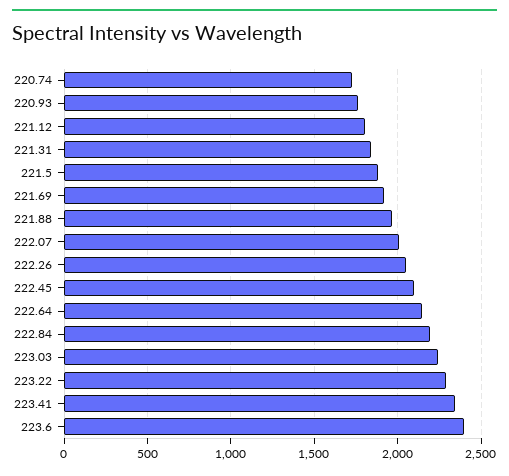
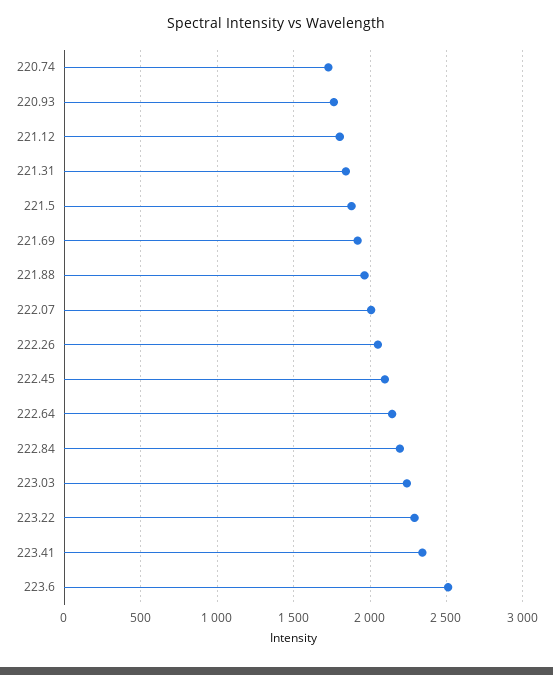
  {
    "220.74": 1750,
    "220.93": 1750,
    "221.12": 1800,
    "221.31": 1850,
    "221.5": 1900,
    "221.69": 1900,
    "221.88": 1950,
    "222.07": 2000,
    "222.26": 2050,
    "222.45": 2100,
    "222.64": 2150,
    "222.84": 2200,
    "223.03": 2250,
    "223.22": 2300,
    "223.41": 2350,
-   "223.6": 2400
+   "223.6": 2500
  }

